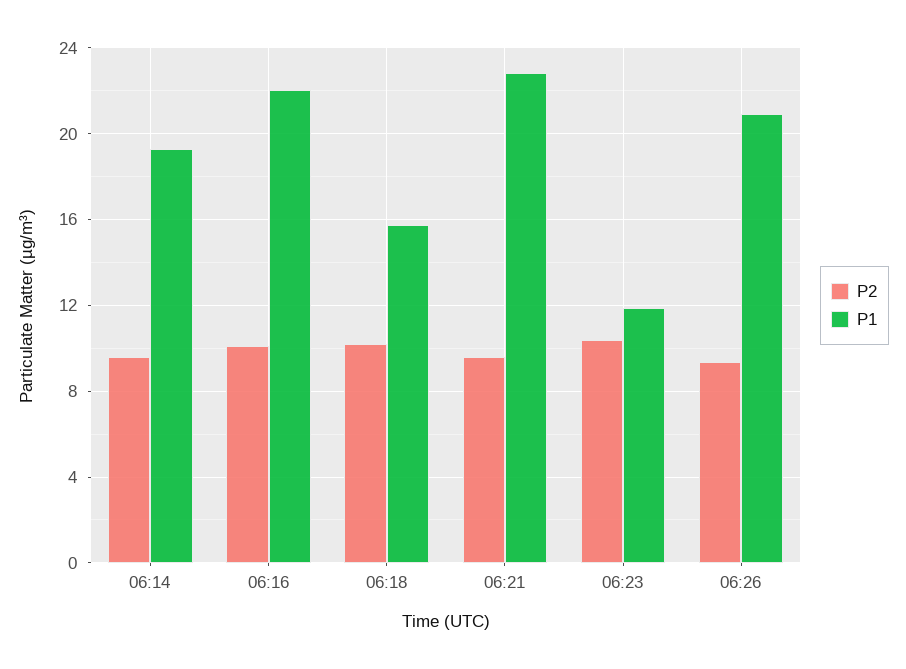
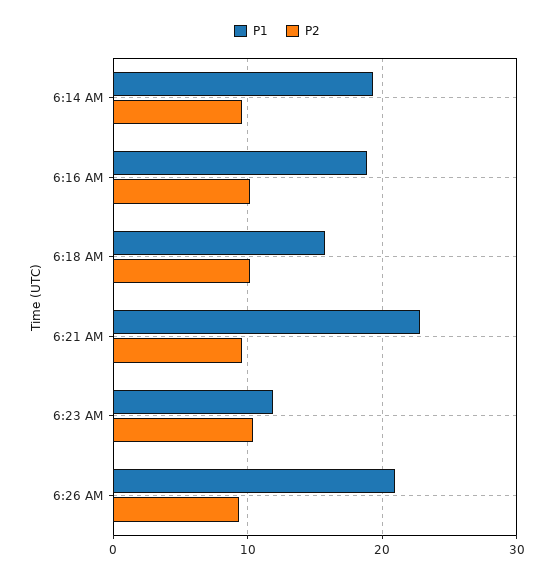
  {
    "P2": {
      "06:14": 9.5,
      "06:16": 10,
      "06:18": 10,
      "06:21": 9.5,
      "06:23": 10.5,
      "06:26": 9.5
    },
    "P1": {
      "06:14": 19.5,
-     "06:16": 22,
+     "06:16": 19,
      "06:18": 16,
      "06:21": 23,
      "06:23": 12,
      "06:26": 21
    }
  }

